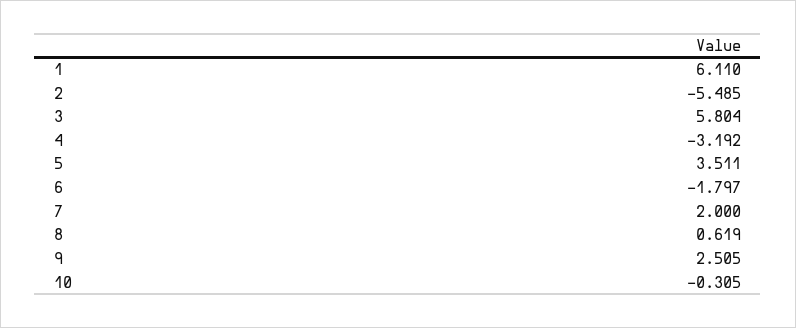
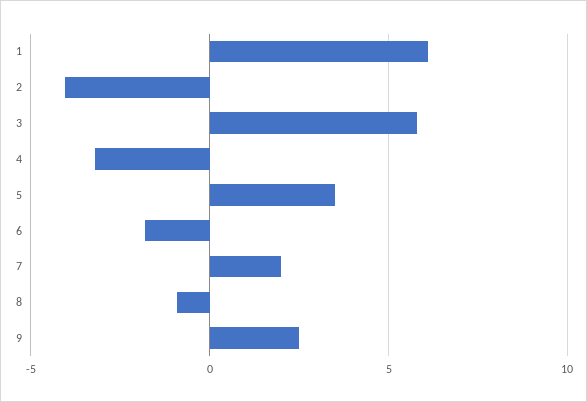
  {
    "1": 6.11,
-   "2": -5.485,
+   "2": -4,
    "3": 5.804,
    "4": -3.192,
    "5": 3.511,
    "6": -1.797,
    "7": 2,
-   "8": 0.619,
+   "8": -1,
-   "9": 2.505,
+   "9": 2.505
-   "10": -0.305
  }

